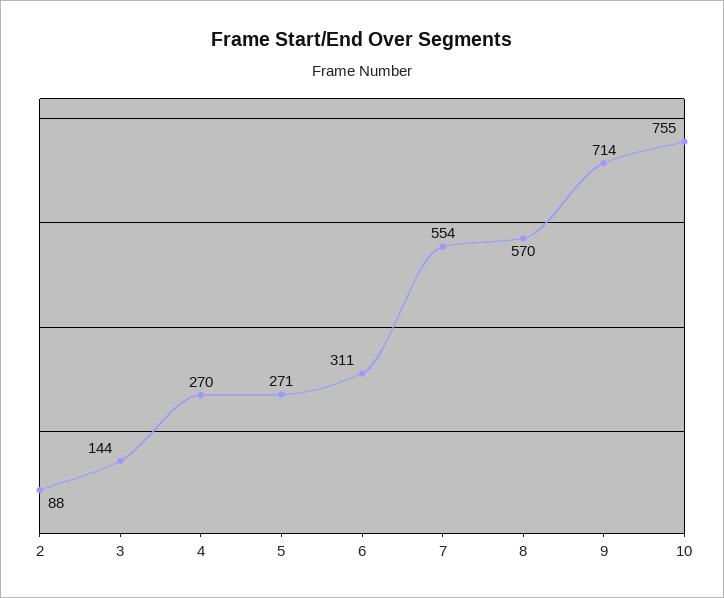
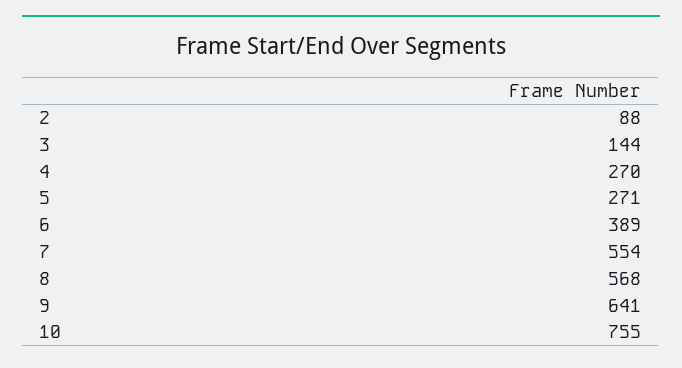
  {
    "2": 88,
    "3": 144,
    "4": 270,
    "5": 271,
-   "6": 311,
+   "6": 389,
    "7": 554,
-   "8": 570,
+   "8": 568,
-   "9": 714,
+   "9": 641,
    "10": 755
  }

